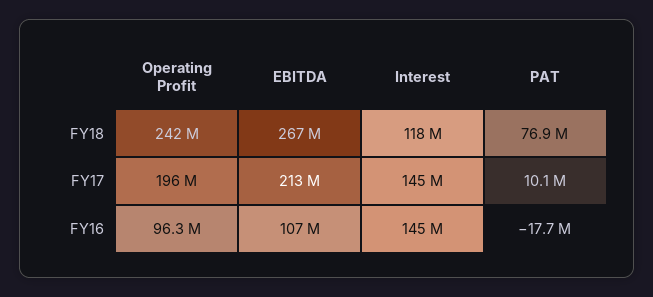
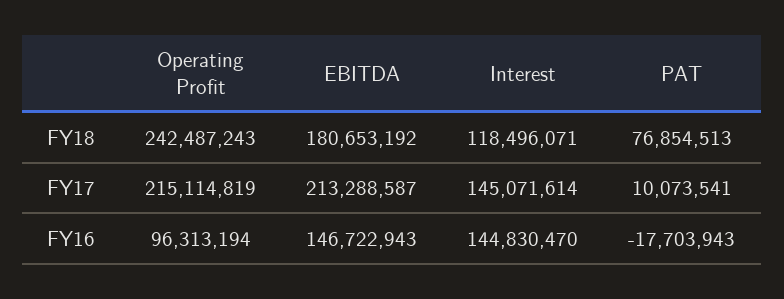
  {
    "Operating Profit": {
      "FY18": 242487243,
-     "FY17": 196000000,
+     "FY17": 215114819,
      "FY16": 96313194
    },
    "EBITDA": {
-     "FY18": 267000000,
+     "FY18": 180653192,
      "FY17": 213288587,
-     "FY16": 107000000
+     "FY16": 146722943
    },
    "Interest": {
      "FY18": 118496071,
      "FY17": 145071614,
      "FY16": 144830470
    },
    "PAT": {
      "FY18": 76854513,
      "FY17": 10073541,
      "FY16": -17703943
    }
  }

